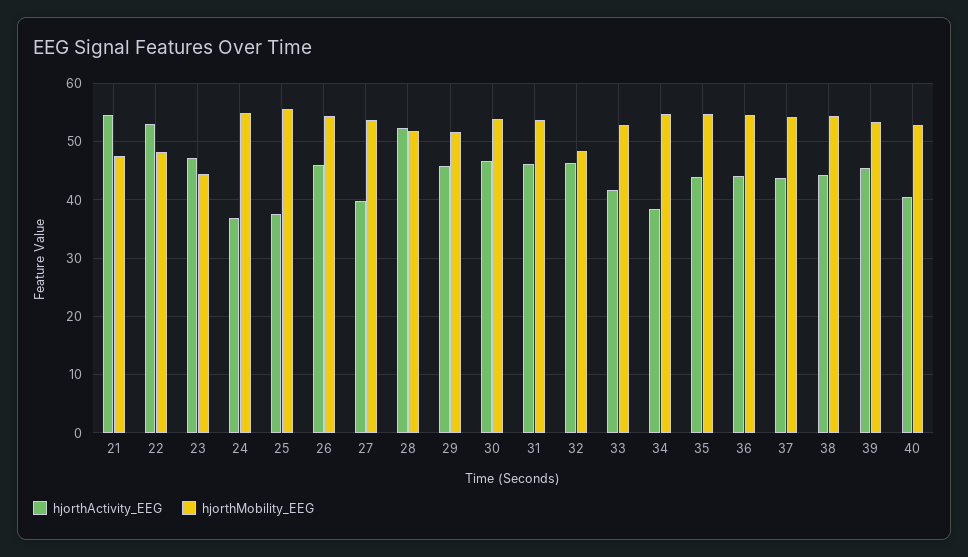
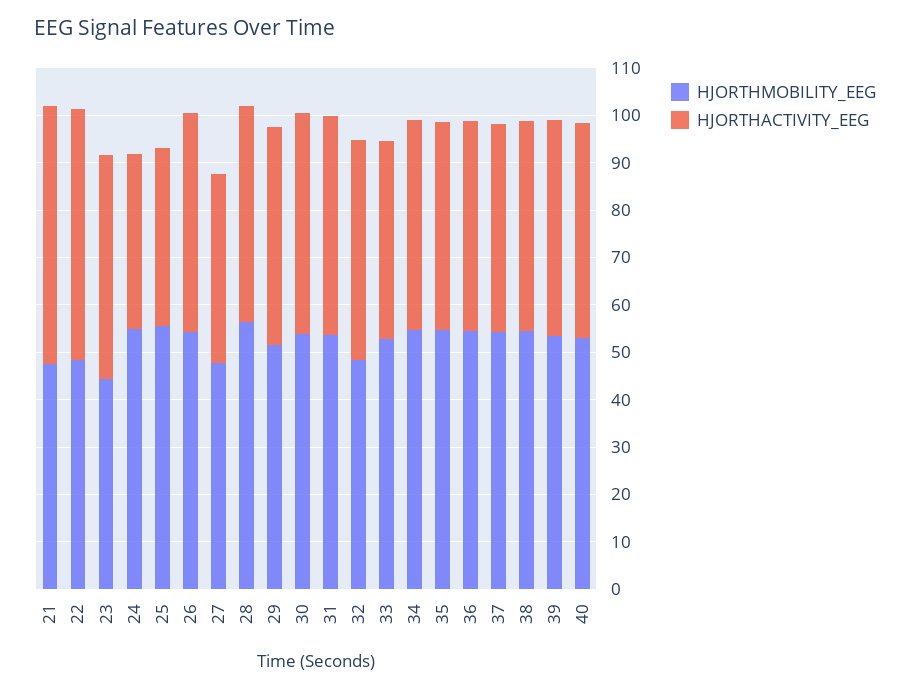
  {
    "hjorthActivity_EEG": {
      "21": 54,
      "22": 52,
      "23": 48,
      "24": 36,
      "25": 38,
      "26": 46,
      "27": 40,
-     "28": 52,
+     "28": 46,
      "29": 46,
      "30": 46,
      "31": 46,
      "32": 46,
      "33": 42,
-     "34": 38,
+     "34": 44,
      "35": 44,
      "36": 44,
      "37": 44,
      "38": 44,
      "39": 46,
-     "40": 40
+     "40": 46
    },
    "hjorthMobility_EEG": {
      "21": 48,
      "22": 48,
      "23": 44,
      "24": 54,
      "25": 56,
      "26": 54,
-     "27": 54,
+     "27": 48,
-     "28": 52,
+     "28": 56,
      "29": 52,
      "30": 54,
      "31": 54,
      "32": 48,
      "33": 52,
      "34": 54,
      "35": 54,
      "36": 54,
      "37": 54,
      "38": 54,
      "39": 54,
      "40": 52
    }
  }

